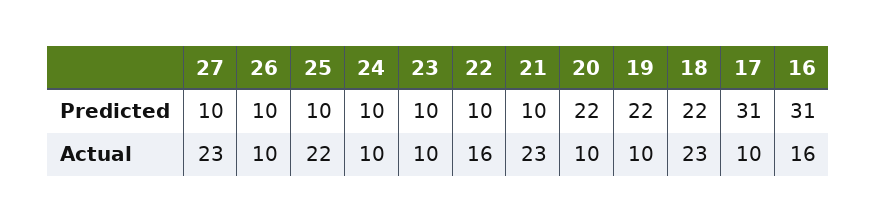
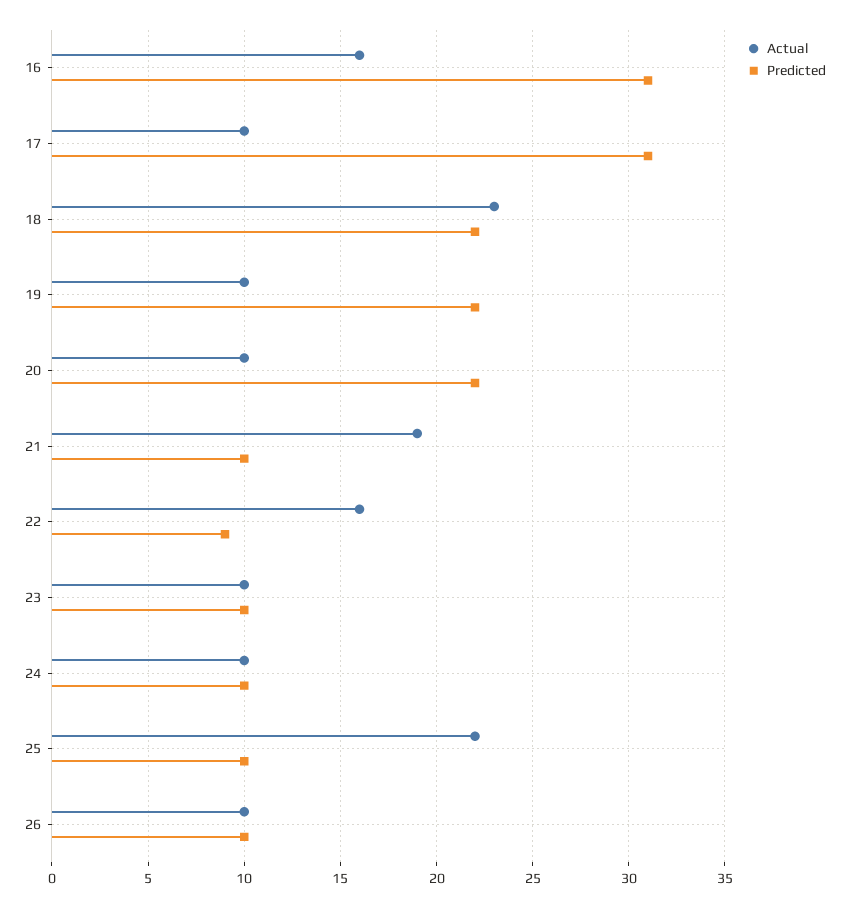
  {
    "Predicted": {
-     "27": 10,
      "26": 10,
      "25": 10,
      "24": 10,
      "23": 10,
-     "22": 10,
+     "22": 9,
      "21": 10,
      "20": 22,
      "19": 22,
      "18": 22,
      "17": 31,
      "16": 31
    },
    "Actual": {
-     "27": 23,
      "26": 10,
      "25": 22,
      "24": 10,
      "23": 10,
      "22": 16,
-     "21": 23,
+     "21": 19,
      "20": 10,
      "19": 10,
      "18": 23,
      "17": 10,
      "16": 16
    }
  }

